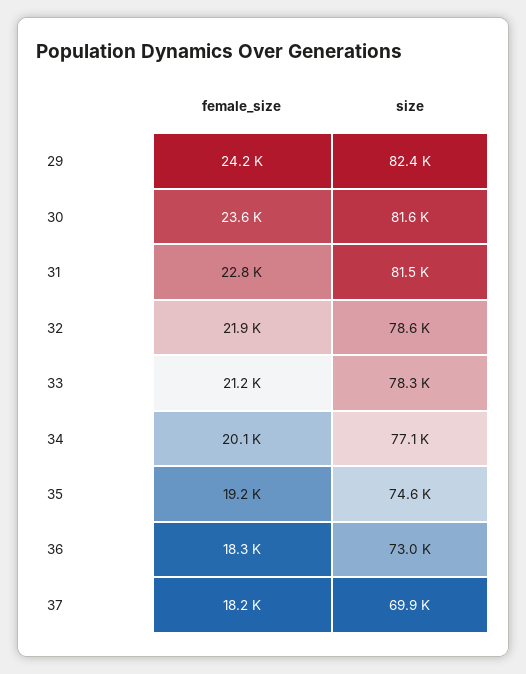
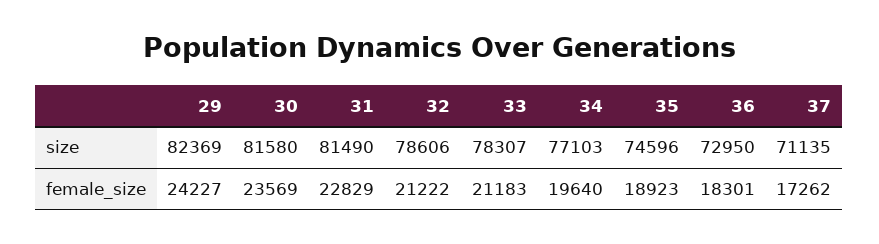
  {
    "female_size": {
      "29": 24227,
      "30": 23569,
      "31": 22829,
-     "32": 21900,
+     "32": 21222,
      "33": 21183,
-     "34": 20100,
+     "34": 19640,
-     "35": 19200,
+     "35": 18923,
      "36": 18301,
-     "37": 18200
+     "37": 17262
    },
    "size": {
      "29": 82369,
      "30": 81580,
      "31": 81490,
      "32": 78606,
      "33": 78307,
      "34": 77103,
      "35": 74596,
      "36": 72950,
-     "37": 69900
+     "37": 71135
    }
  }

